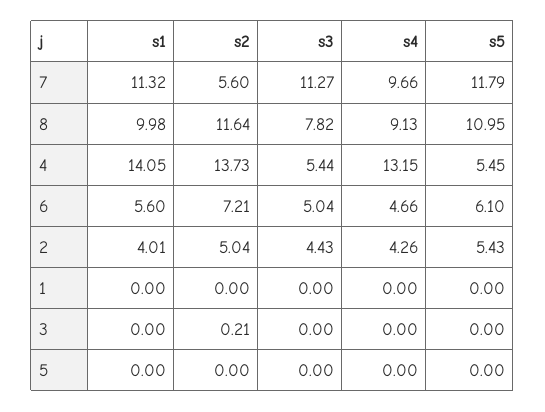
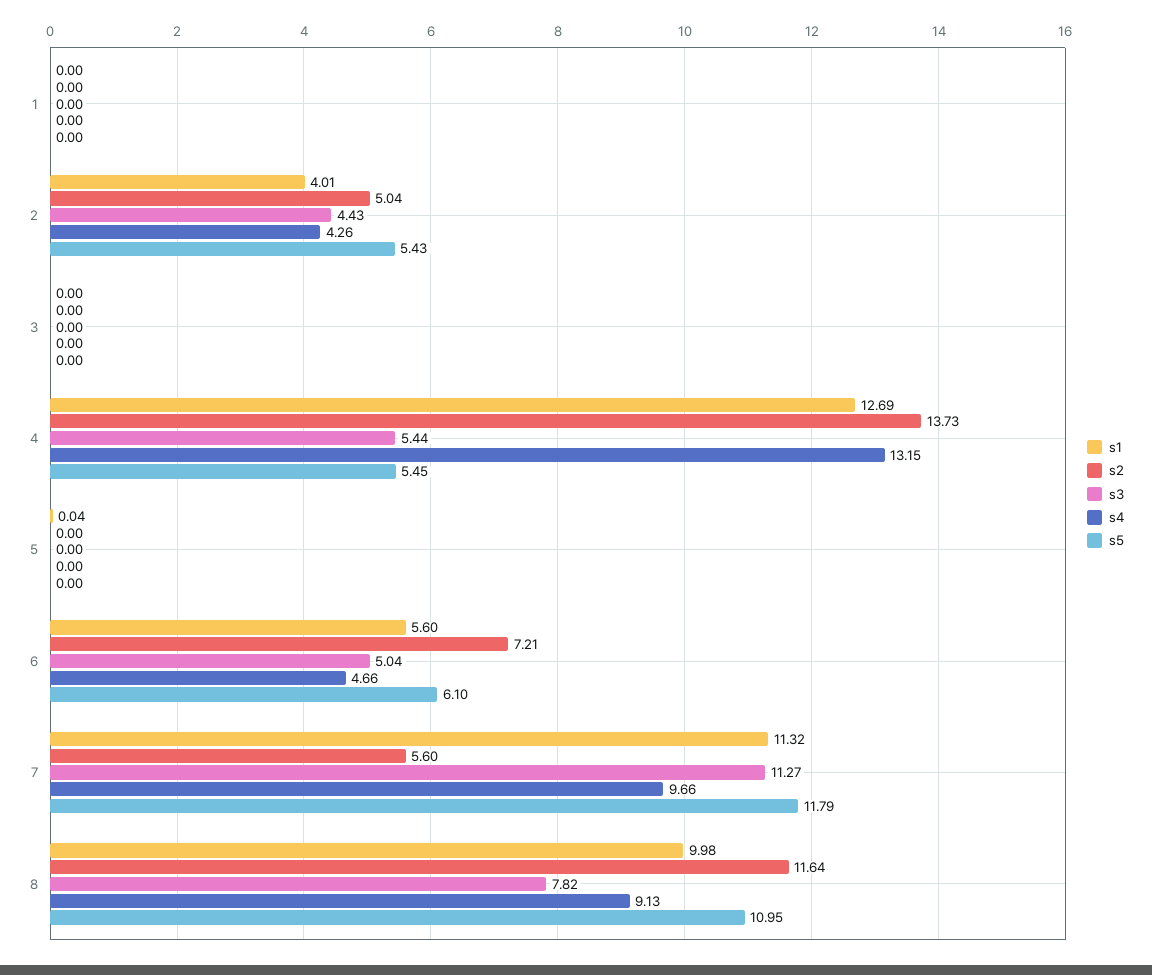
  {
    "s1": {
      "7": 11.32,
      "8": 9.98,
-     "4": 14.05,
+     "4": 12.69,
      "6": 5.6,
      "2": 4.01,
      "1": 0,
      "3": 0,
-     "5": 0
+     "5": 0.04
    },
    "s2": {
      "7": 5.6,
      "8": 11.64,
      "4": 13.73,
      "6": 7.21,
      "2": 5.04,
      "1": 0,
-     "3": 0.21,
+     "3": 0,
      "5": 0
    },
    "s3": {
      "7": 11.27,
      "8": 7.82,
      "4": 5.44,
      "6": 5.04,
      "2": 4.43,
      "1": 0,
      "3": 0,
      "5": 0
    },
    "s4": {
      "7": 9.66,
      "8": 9.13,
      "4": 13.15,
      "6": 4.66,
      "2": 4.26,
      "1": 0,
      "3": 0,
      "5": 0
    },
    "s5": {
      "7": 11.79,
      "8": 10.95,
      "4": 5.45,
      "6": 6.1,
      "2": 5.43,
      "1": 0,
      "3": 0,
      "5": 0
    }
  }

